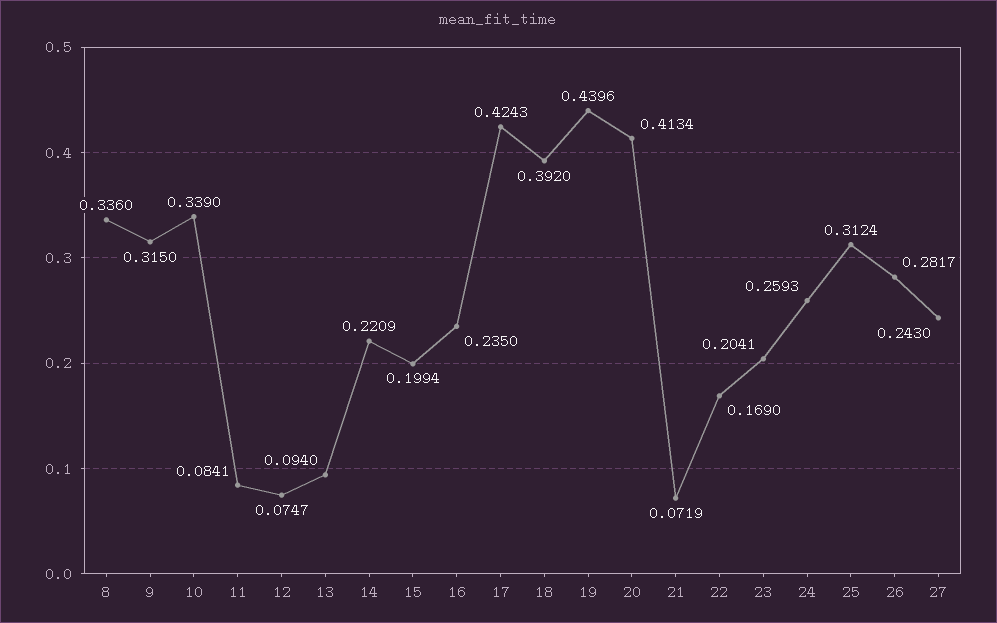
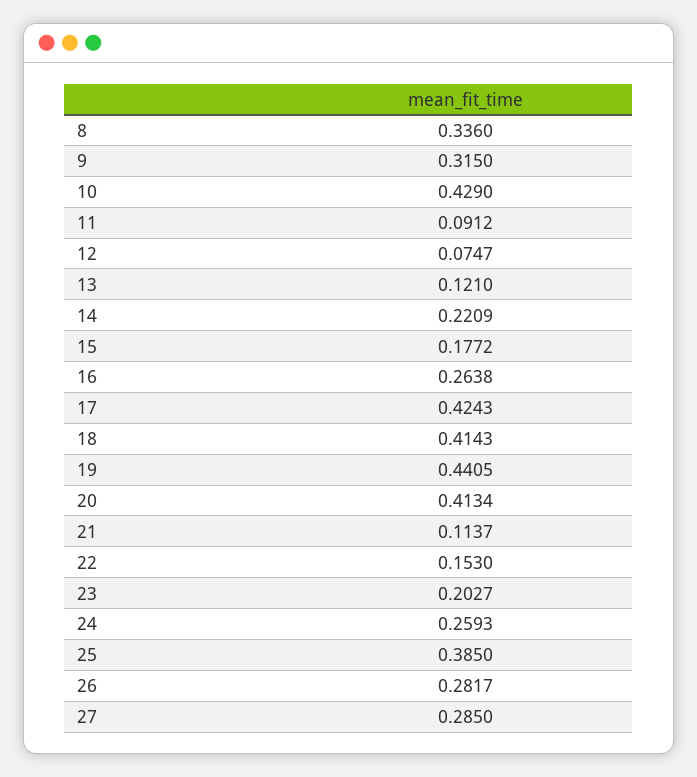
  {
    "8": 0.336,
    "9": 0.315,
-   "10": 0.339,
+   "10": 0.429,
-   "11": 0.0841,
+   "11": 0.0912,
    "12": 0.0747,
-   "13": 0.094,
+   "13": 0.121,
    "14": 0.2209,
-   "15": 0.1994,
+   "15": 0.1772,
-   "16": 0.235,
+   "16": 0.2638,
    "17": 0.4243,
-   "18": 0.392,
+   "18": 0.4143,
-   "19": 0.4396,
+   "19": 0.4405,
    "20": 0.4134,
-   "21": 0.0719,
+   "21": 0.1137,
-   "22": 0.169,
+   "22": 0.153,
-   "23": 0.2041,
+   "23": 0.2027,
    "24": 0.2593,
-   "25": 0.3124,
+   "25": 0.385,
    "26": 0.2817,
-   "27": 0.243
+   "27": 0.285
  }

